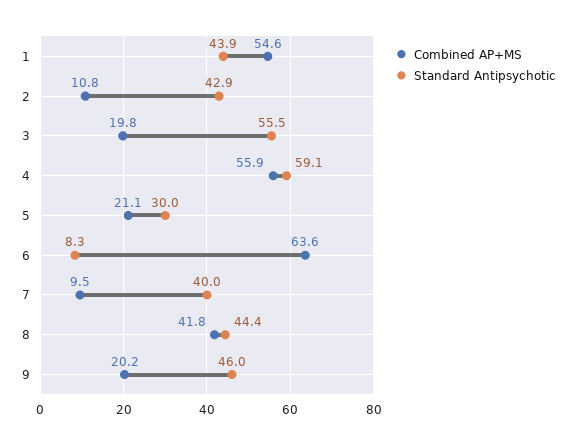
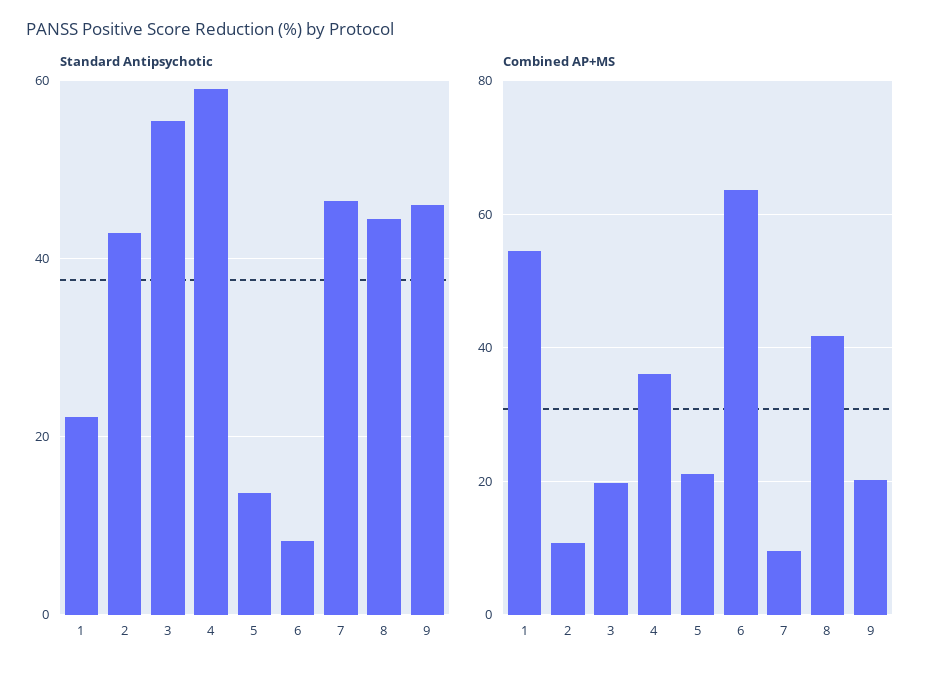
  {
    "Combined AP+MS": {
      "1": 54.6,
      "2": 10.8,
      "3": 19.8,
-     "4": 55.9,
+     "4": 36,
      "5": 21.1,
      "6": 63.6,
      "7": 9.5,
      "8": 41.8,
      "9": 20.2
    },
    "Standard Antipsychotic": {
-     "1": 43.9,
+     "1": 22,
      "2": 42.9,
      "3": 55.5,
      "4": 59.1,
-     "5": 30,
+     "5": 14,
      "6": 8.3,
-     "7": 40,
+     "7": 46,
      "8": 44.4,
      "9": 46
    }
  }

